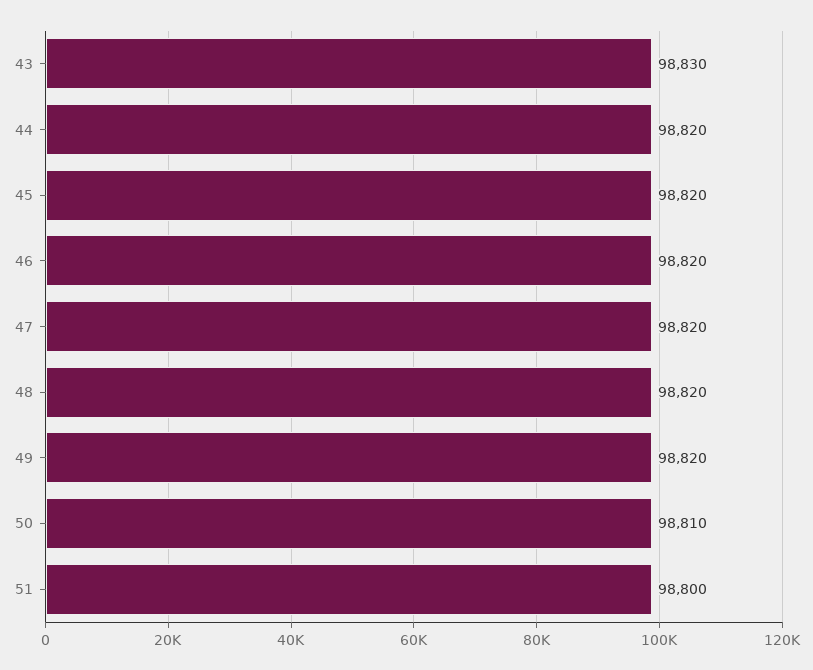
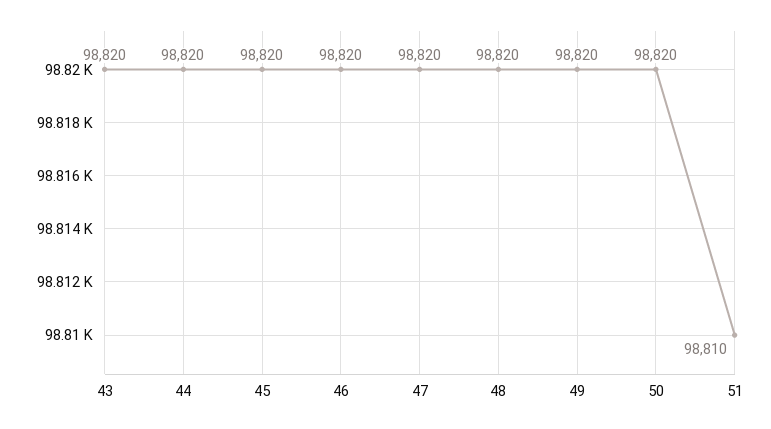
  {
-   "43": 98830,
+   "43": 98820,
    "44": 98820,
    "45": 98820,
    "46": 98820,
    "47": 98820,
    "48": 98820,
    "49": 98820,
-   "50": 98810,
+   "50": 98820,
-   "51": 98800
+   "51": 98810
  }

